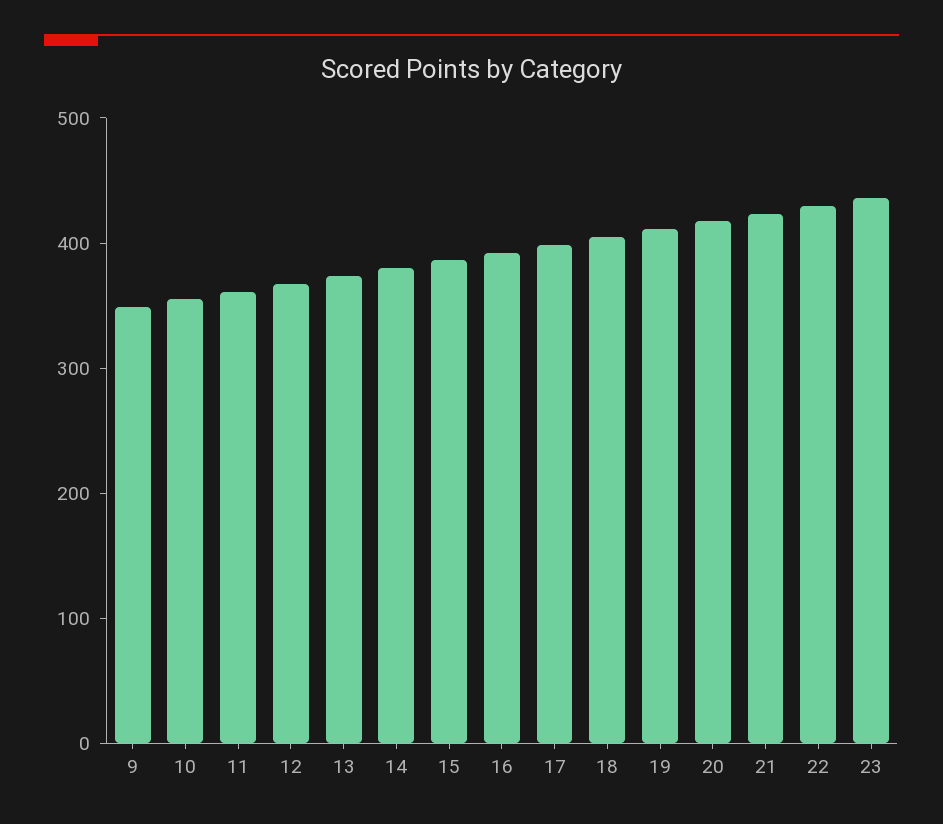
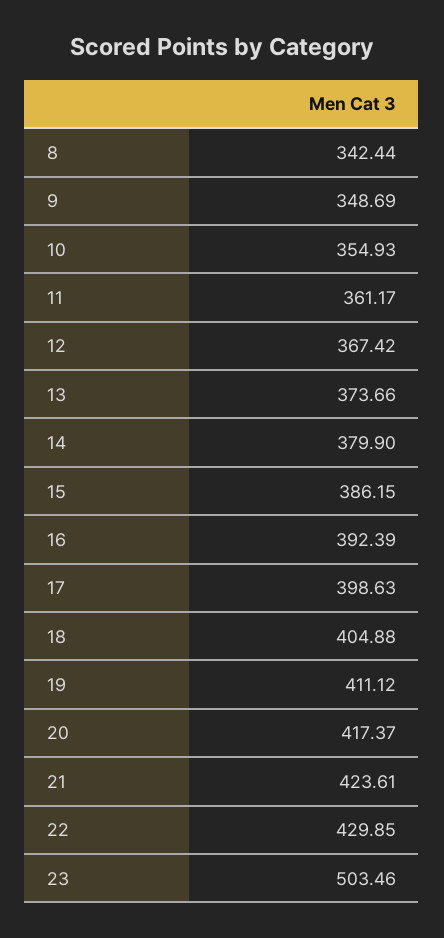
  {
    "9": 348.69,
    "10": 354.93,
    "11": 361.17,
    "12": 367.42,
    "13": 373.66,
    "14": 379.9,
    "15": 386.15,
    "16": 392.39,
    "17": 398.63,
    "18": 404.88,
    "19": 411.12,
    "20": 417.37,
    "21": 423.61,
    "22": 429.85,
-   "23": 440
+   "23": 503.46,
+   "8": 342.44
  }

